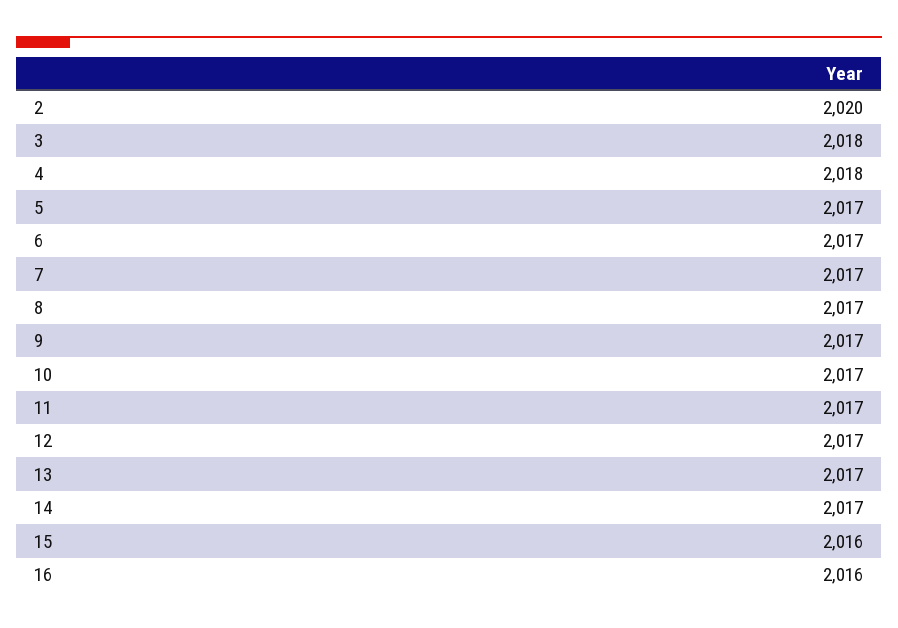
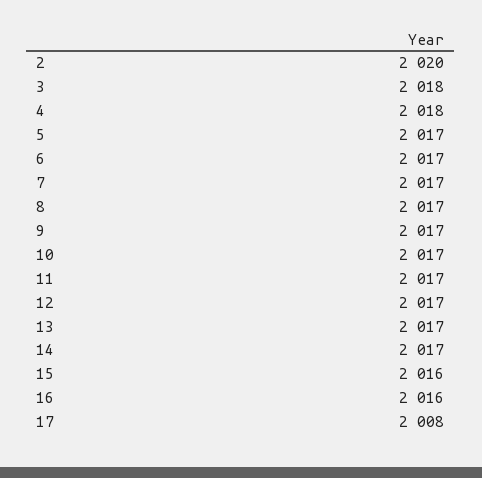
  {
    "2": 2020,
    "3": 2018,
    "4": 2018,
    "5": 2017,
    "6": 2017,
    "7": 2017,
    "8": 2017,
    "9": 2017,
    "10": 2017,
    "11": 2017,
    "12": 2017,
    "13": 2017,
    "14": 2017,
    "15": 2016,
-   "16": 2016
+   "16": 2016,
+   "17": 2008
  }

